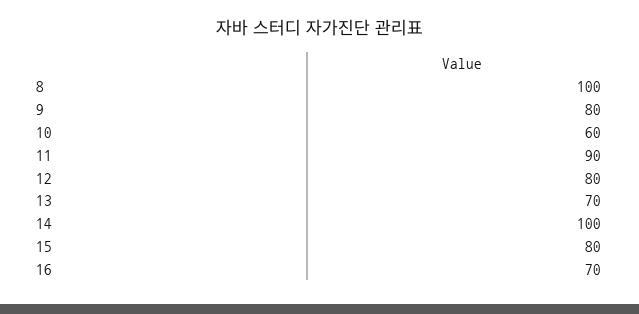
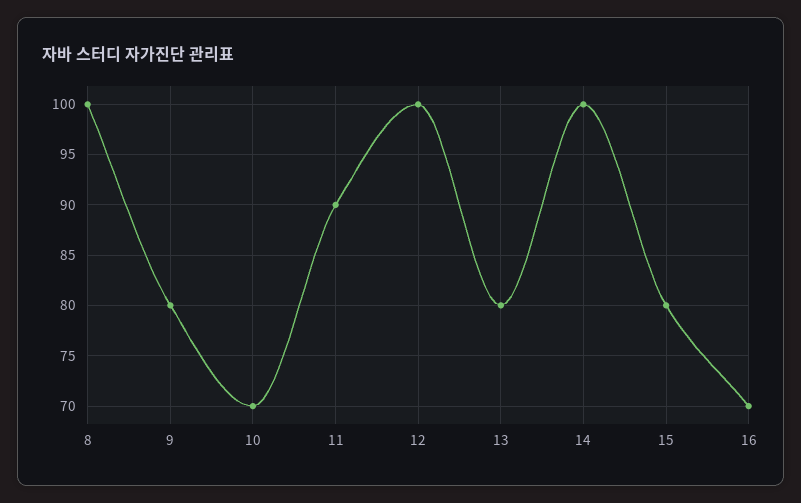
  {
    "8": 100,
    "9": 80,
-   "10": 60,
+   "10": 70,
    "11": 90,
-   "12": 80,
+   "12": 100,
-   "13": 70,
+   "13": 80,
    "14": 100,
    "15": 80,
    "16": 70
  }

